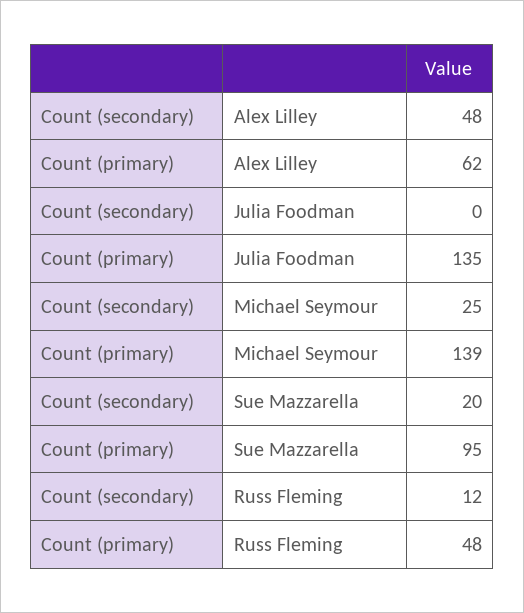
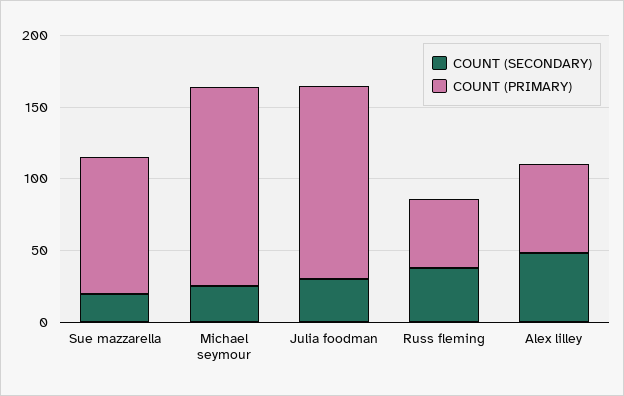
  {
    "Count (secondary)": {
      "Alex Lilley": 48,
-     "Julia Foodman": 0,
+     "Julia Foodman": 30,
      "Michael Seymour": 25,
      "Sue Mazzarella": 20,
-     "Russ Fleming": 12
+     "Russ Fleming": 40
    },
    "Count (primary)": {
      "Alex Lilley": 62,
      "Julia Foodman": 135,
      "Michael Seymour": 139,
      "Sue Mazzarella": 95,
      "Russ Fleming": 48
    }
  }

